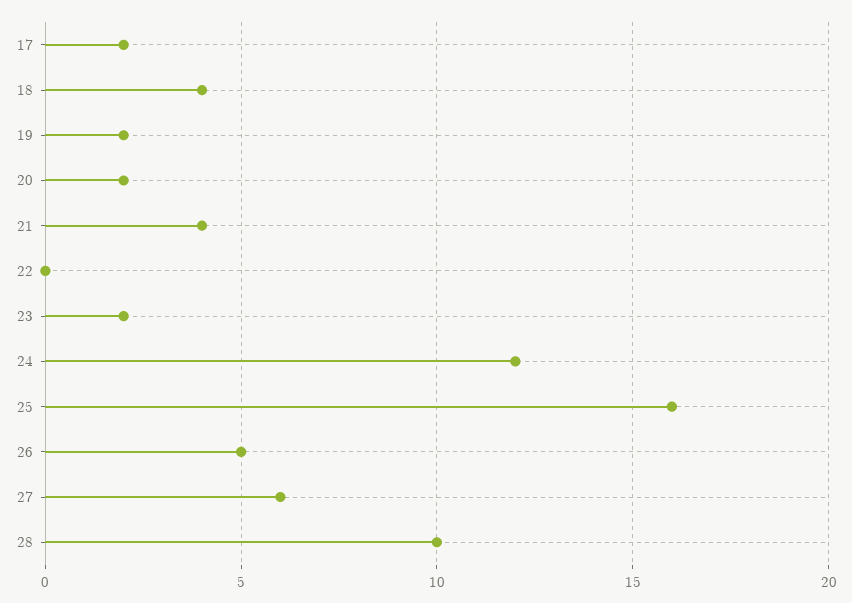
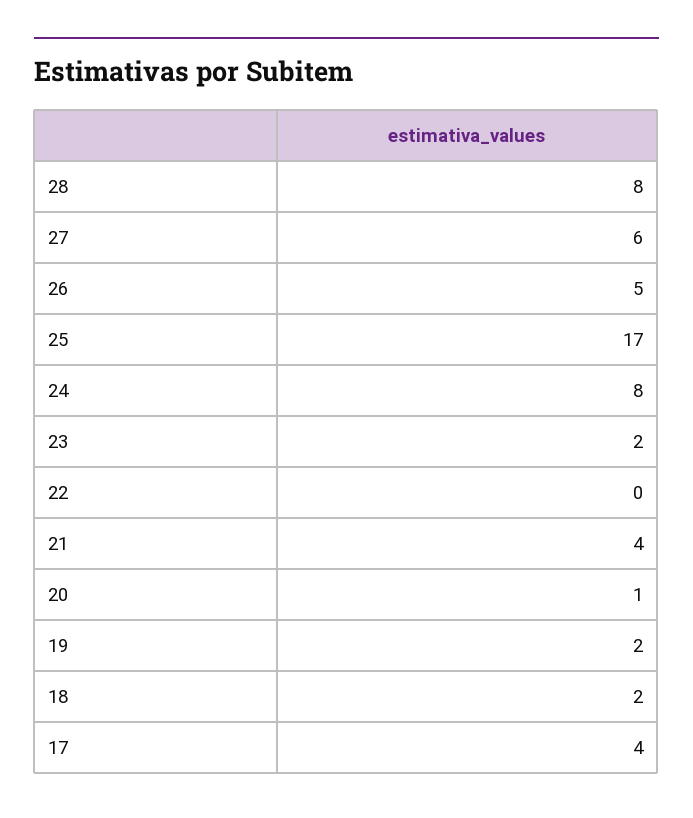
  {
-   "17": 2,
+   "17": 4,
-   "18": 4,
+   "18": 2,
    "19": 2,
-   "20": 2,
+   "20": 1,
    "21": 4,
    "22": 0,
    "23": 2,
-   "24": 12,
+   "24": 8,
-   "25": 16,
+   "25": 17,
    "26": 5,
    "27": 6,
-   "28": 10
+   "28": 8
  }

